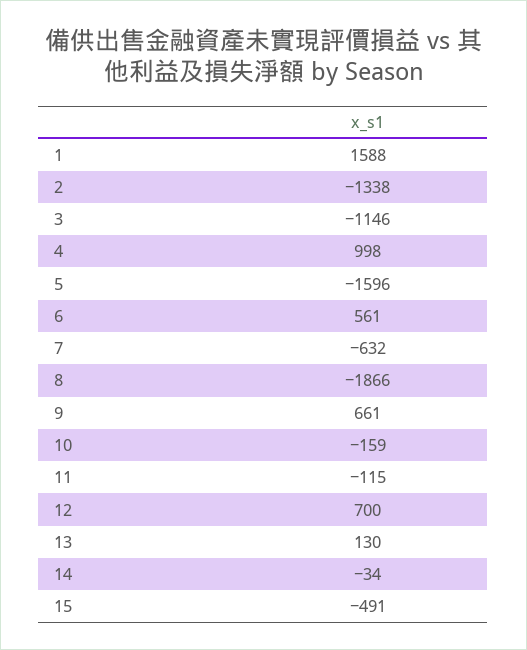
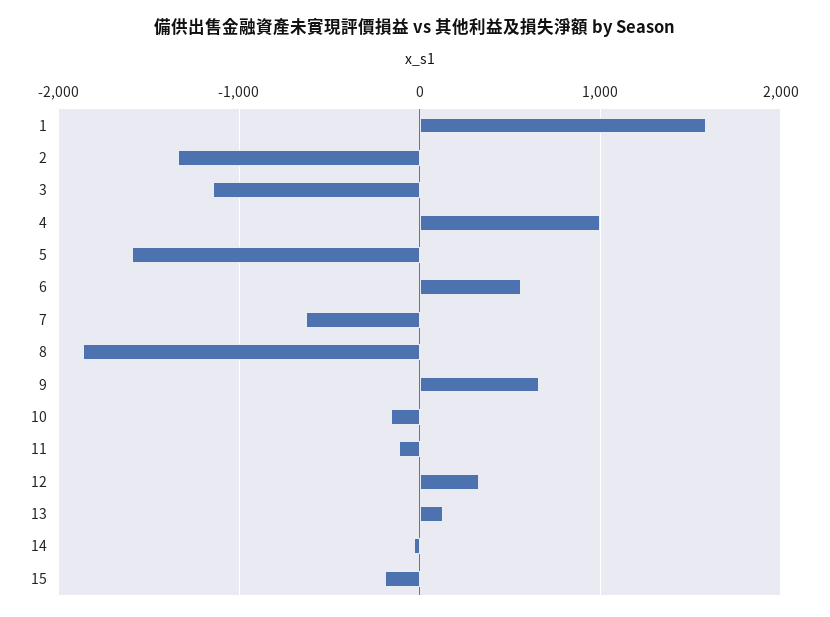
  {
    "1": 1588,
    "2": -1338,
    "3": -1146,
    "4": 998,
    "5": -1596,
    "6": 561,
    "7": -632,
    "8": -1866,
    "9": 661,
    "10": -159,
    "11": -115,
-   "12": 700,
+   "12": 300,
    "13": 130,
    "14": -34,
-   "15": -491
+   "15": -200
  }

